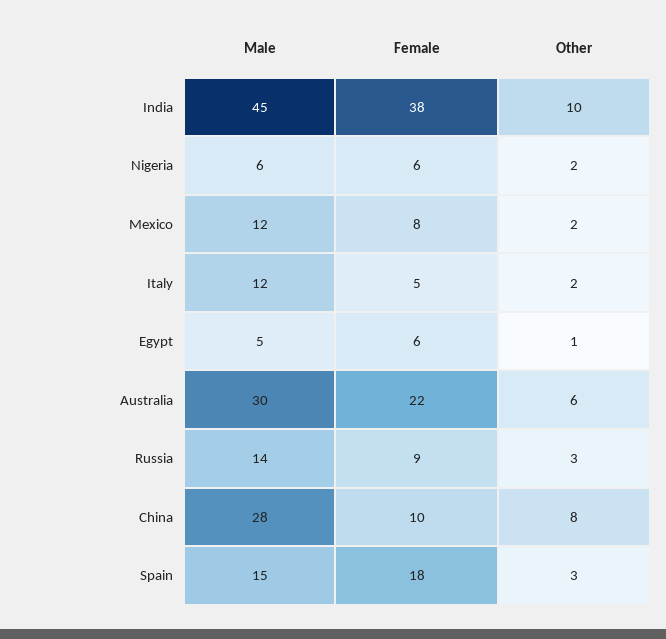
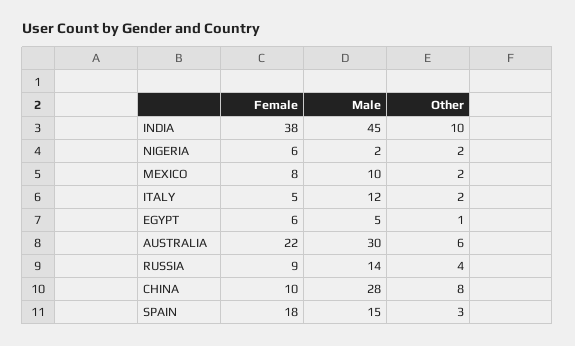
  {
    "Male": {
      "India": 45,
-     "Nigeria": 6,
+     "Nigeria": 2,
-     "Mexico": 12,
+     "Mexico": 10,
      "Italy": 12,
      "Egypt": 5,
      "Australia": 30,
      "Russia": 14,
      "China": 28,
      "Spain": 15
    },
    "Female": {
      "India": 38,
      "Nigeria": 6,
      "Mexico": 8,
      "Italy": 5,
      "Egypt": 6,
      "Australia": 22,
      "Russia": 9,
      "China": 10,
      "Spain": 18
    },
    "Other": {
      "India": 10,
      "Nigeria": 2,
      "Mexico": 2,
      "Italy": 2,
      "Egypt": 1,
      "Australia": 6,
-     "Russia": 3,
+     "Russia": 4,
      "China": 8,
      "Spain": 3
    }
  }

